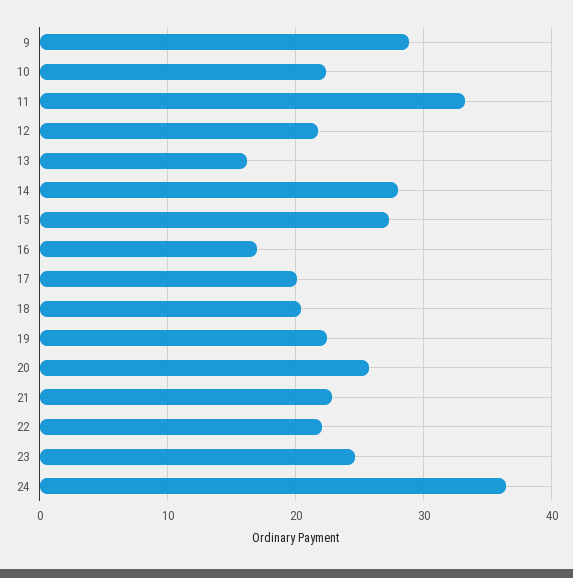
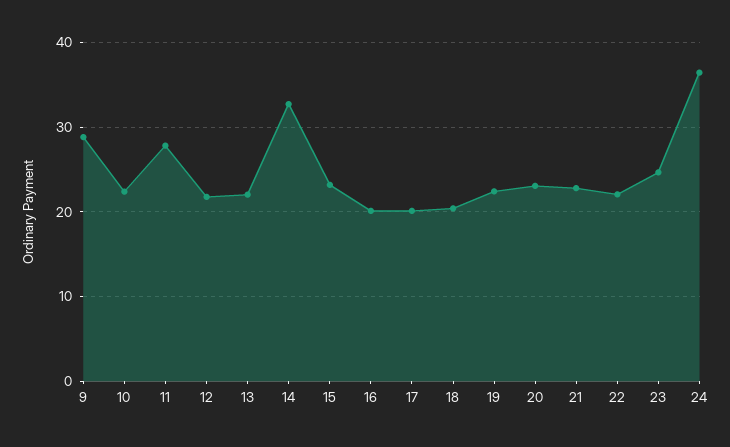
  {
    "9": 29,
    "10": 22,
-   "11": 33,
+   "11": 28,
    "12": 22,
-   "13": 16,
+   "13": 22,
-   "14": 28,
+   "14": 33,
-   "15": 27,
+   "15": 23,
-   "16": 17,
+   "16": 20,
    "17": 20,
    "18": 20,
    "19": 22,
-   "20": 26,
+   "20": 23,
    "21": 23,
    "22": 22,
    "23": 25,
    "24": 36
  }

